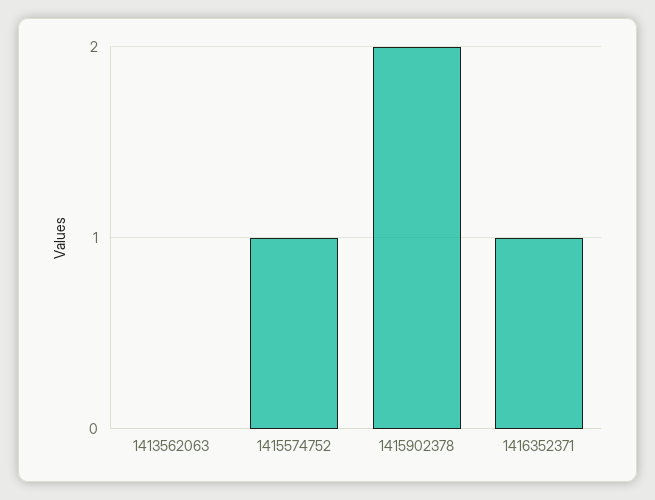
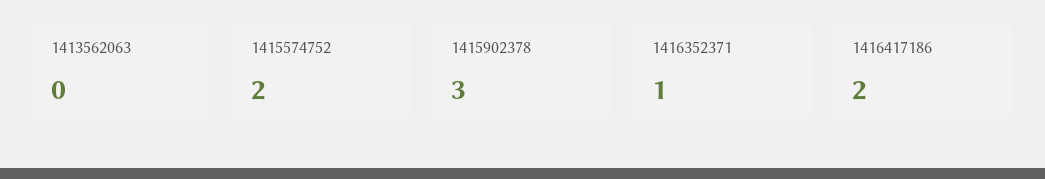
  {
    "1413562063": 0,
-   "1415574752": 1,
+   "1415574752": 2,
-   "1415902378": 2,
+   "1415902378": 3,
-   "1416352371": 1
+   "1416352371": 1,
+   "1416417186": 2
  }

